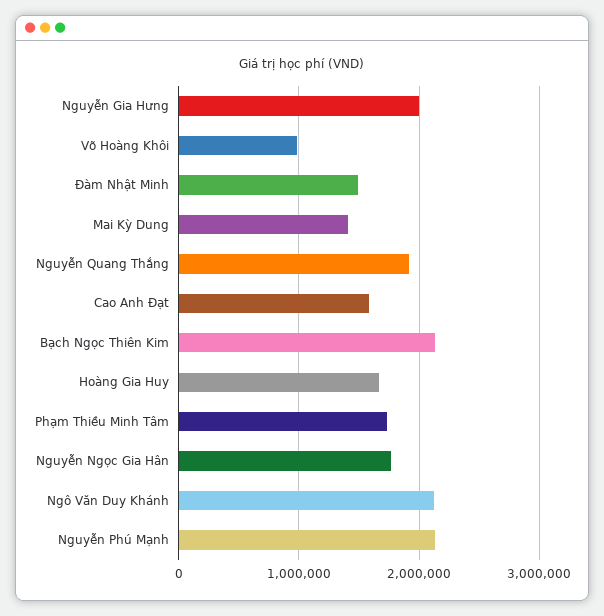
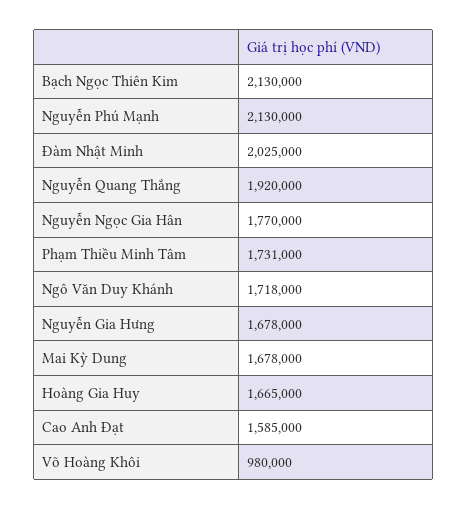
  {
-   "Nguyễn Gia Hưng": 2000000,
+   "Nguyễn Gia Hưng": 1678000,
    "Võ Hoàng Khôi": 980000,
-   "Đàm Nhật Minh": 1500000,
+   "Đàm Nhật Minh": 2025000,
-   "Mai Kỳ Dung": 1400000,
+   "Mai Kỳ Dung": 1678000,
    "Nguyễn Quang Thắng": 1920000,
    "Cao Anh Đạt": 1585000,
    "Bạch Ngọc Thiên Kim": 2130000,
    "Hoàng Gia Huy": 1665000,
    "Phạm Thiều Minh Tâm": 1731000,
    "Nguyễn Ngọc Gia Hân": 1770000,
-   "Ngô Văn Duy Khánh": 2100000,
+   "Ngô Văn Duy Khánh": 1718000,
    "Nguyễn Phú Mạnh": 2130000
  }

